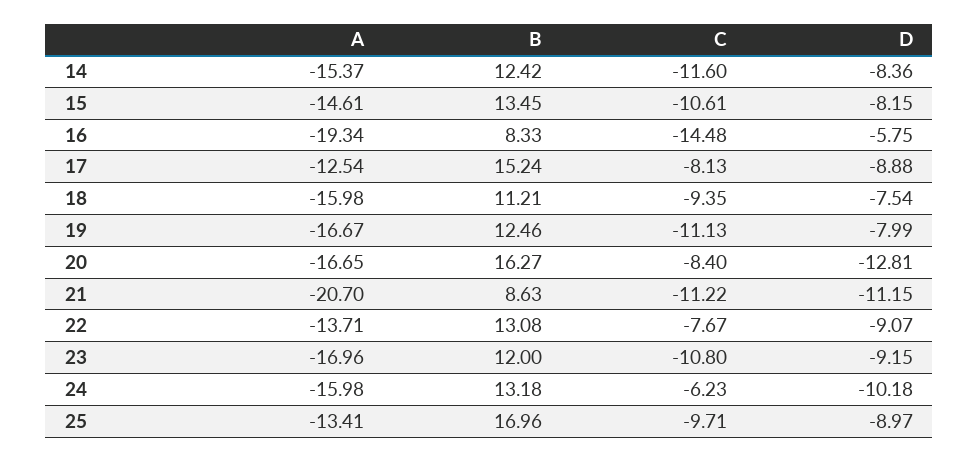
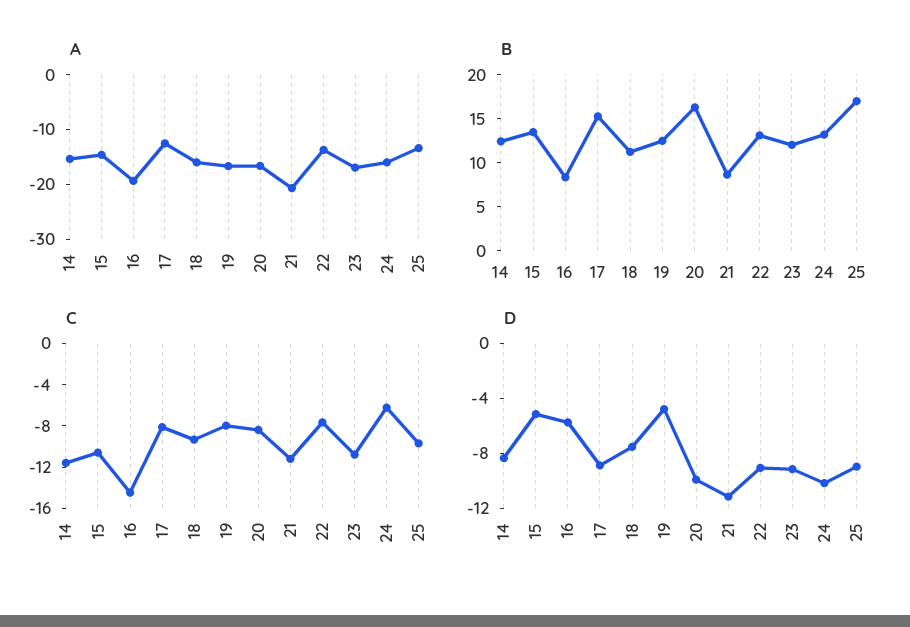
  {
    "A": {
      "14": -15.37,
      "15": -14.61,
      "16": -19.34,
      "17": -12.54,
      "18": -15.98,
      "19": -16.67,
      "20": -16.65,
      "21": -20.7,
      "22": -13.71,
      "23": -16.96,
      "24": -15.98,
      "25": -13.41
    },
    "B": {
      "14": 12.42,
      "15": 13.45,
      "16": 8.33,
      "17": 15.24,
      "18": 11.21,
      "19": 12.46,
      "20": 16.27,
      "21": 8.63,
      "22": 13.08,
      "23": 12,
      "24": 13.18,
      "25": 16.96
    },
    "C": {
      "14": -11.6,
      "15": -10.61,
      "16": -14.48,
      "17": -8.13,
      "18": -9.35,
-     "19": -11.13,
+     "19": -8,
      "20": -8.4,
      "21": -11.22,
      "22": -7.67,
      "23": -10.8,
      "24": -6.23,
      "25": -9.71
    },
    "D": {
      "14": -8.36,
-     "15": -8.15,
+     "15": -5,
      "16": -5.75,
      "17": -8.88,
      "18": -7.54,
-     "19": -7.99,
+     "19": -5,
-     "20": -12.81,
+     "20": -10,
      "21": -11.15,
      "22": -9.07,
      "23": -9.15,
      "24": -10.18,
      "25": -8.97
    }
  }

